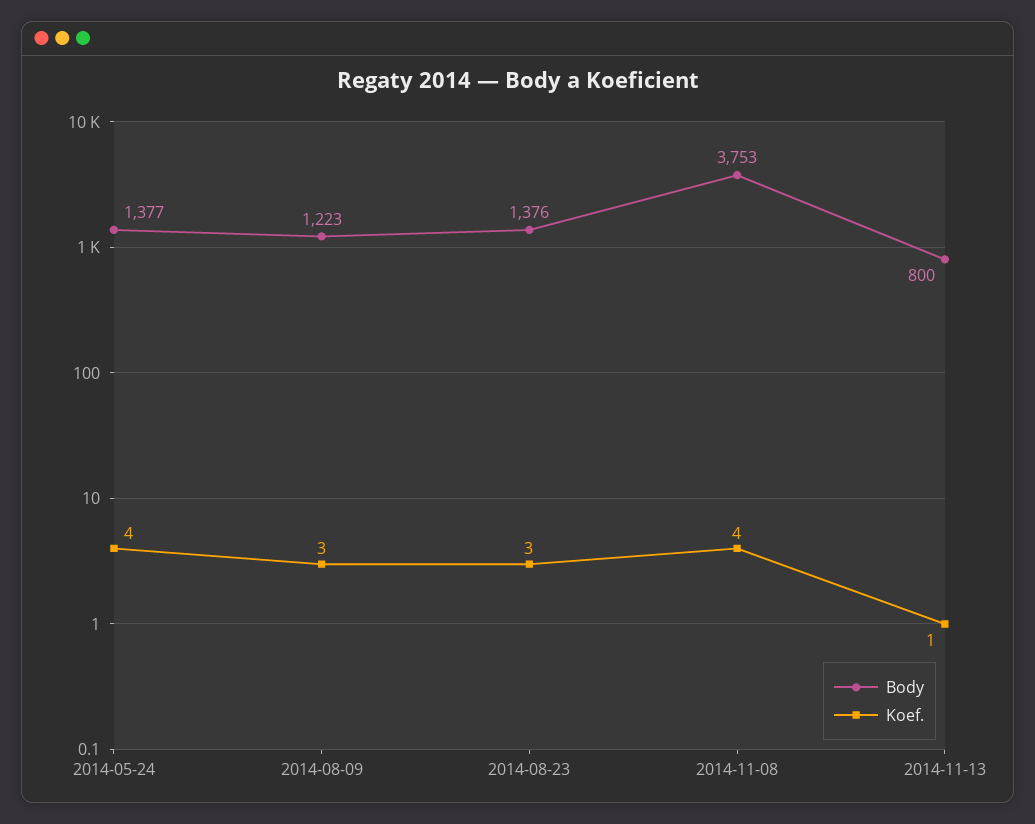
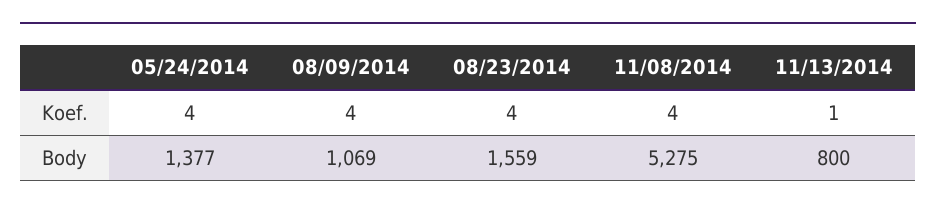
  {
    "Body": {
      "2014-05-24": 1377,
-     "2014-08-09": 1223,
+     "2014-08-09": 1069,
-     "2014-08-23": 1376,
+     "2014-08-23": 1559,
-     "2014-11-08": 3753,
+     "2014-11-08": 5275,
      "2014-11-13": 800
    },
    "Koef.": {
      "2014-05-24": 4,
-     "2014-08-09": 3,
+     "2014-08-09": 4,
-     "2014-08-23": 3,
+     "2014-08-23": 4,
      "2014-11-08": 4,
      "2014-11-13": 1
    }
  }

